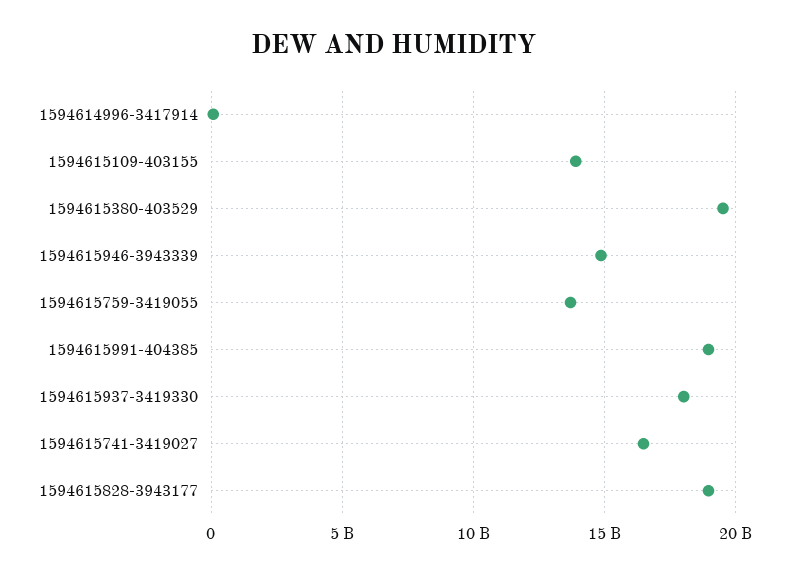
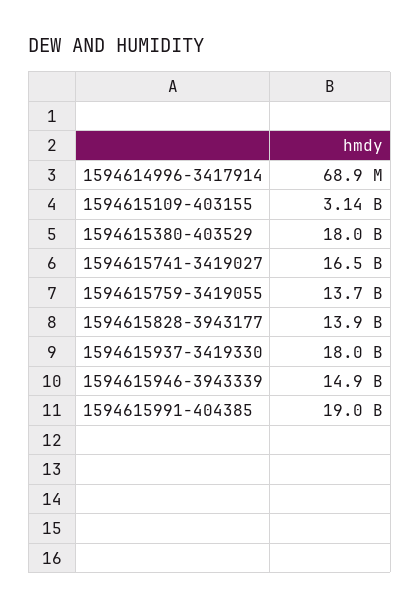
  {
    "1594614996-3417914": 68900000,
-   "1594615109-403155": 14000000000,
+   "1594615109-403155": 3140000000,
-   "1594615380-403529": 19500000000,
+   "1594615380-403529": 18000000000,
    "1594615946-3943339": 14900000000,
    "1594615759-3419055": 13700000000,
    "1594615991-404385": 19000000000,
    "1594615937-3419330": 18000000000,
    "1594615741-3419027": 16500000000,
-   "1594615828-3943177": 19000000000
+   "1594615828-3943177": 13900000000
  }

